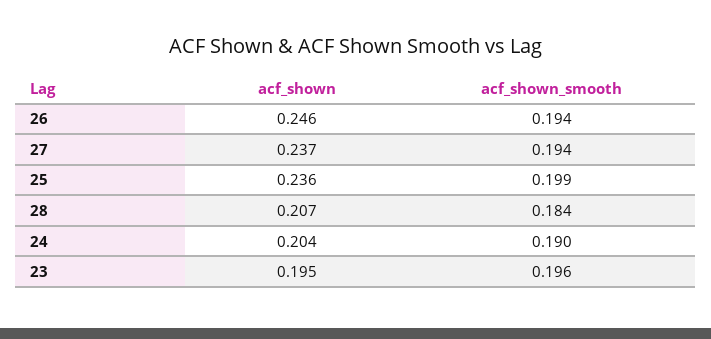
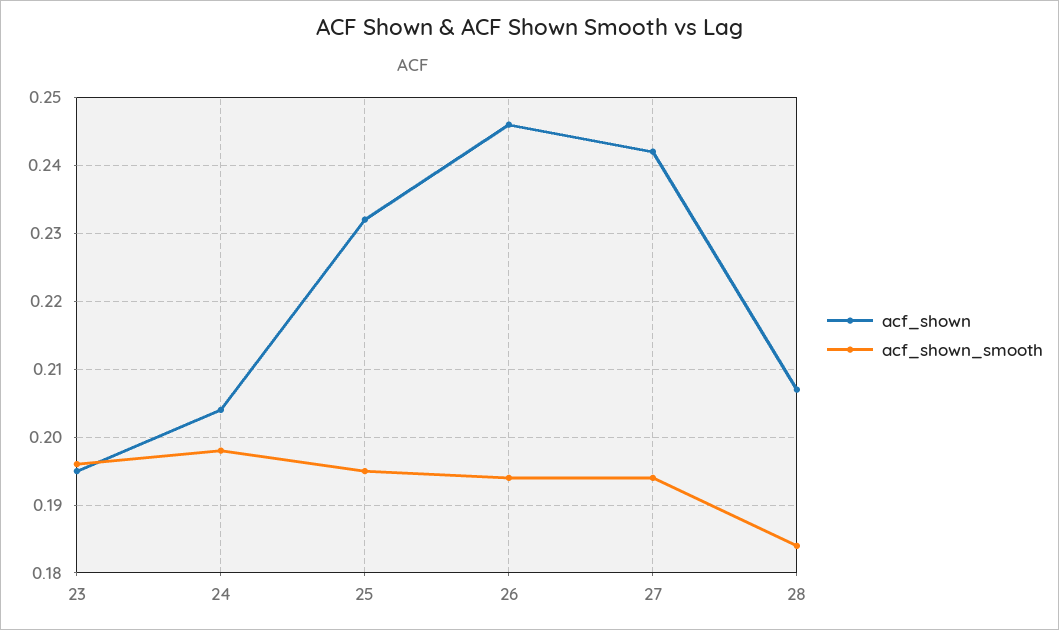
  {
    "acf_shown": {
      "26": 0.246,
-     "27": 0.237,
+     "27": 0.242,
-     "25": 0.236,
+     "25": 0.232,
      "28": 0.207,
      "24": 0.204,
      "23": 0.195
    },
    "acf_shown_smooth": {
      "26": 0.194,
      "27": 0.194,
-     "25": 0.199,
+     "25": 0.195,
      "28": 0.184,
-     "24": 0.19,
+     "24": 0.198,
      "23": 0.196
    }
  }

